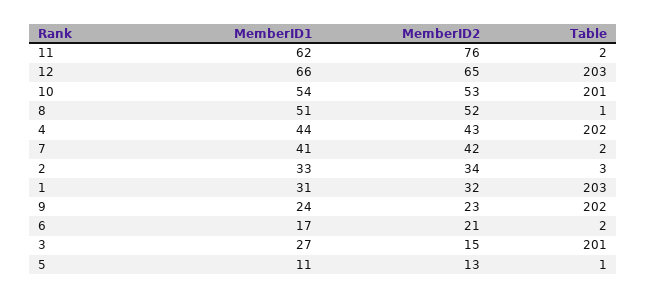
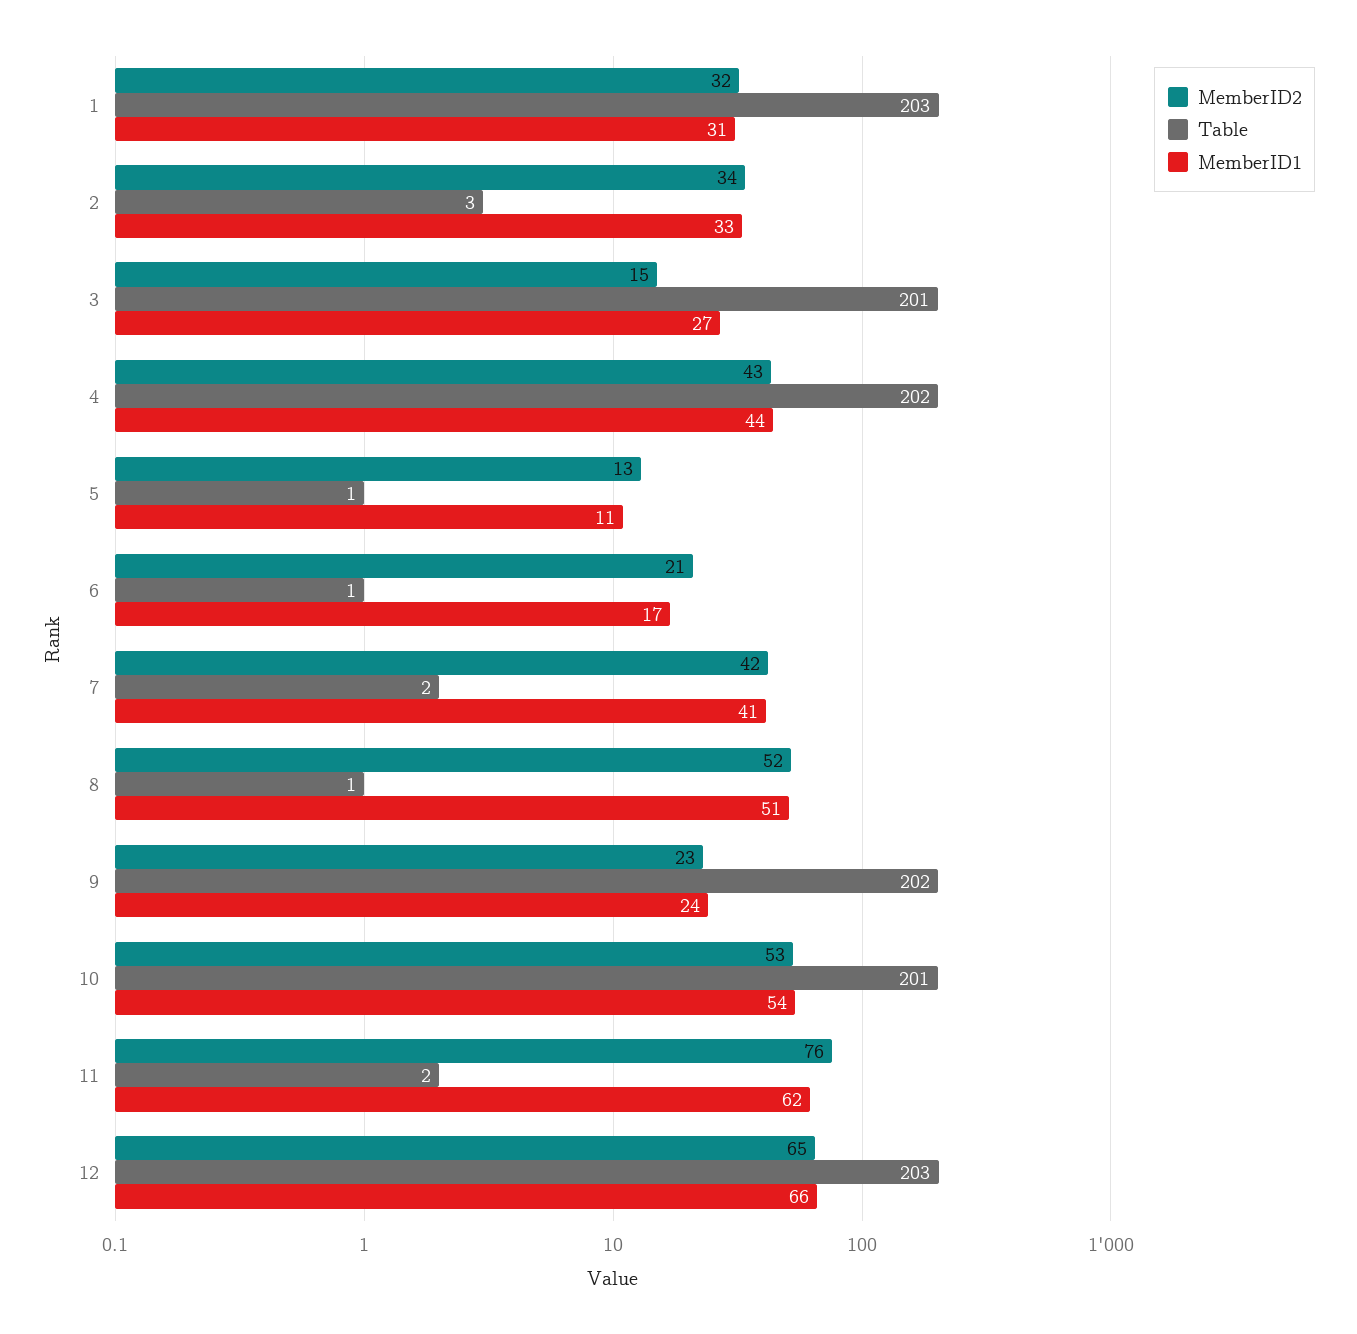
  {
    "MemberID1": {
      "11": 62,
      "12": 66,
      "10": 54,
      "8": 51,
      "4": 44,
      "7": 41,
      "2": 33,
      "1": 31,
      "9": 24,
      "6": 17,
      "3": 27,
      "5": 11
    },
    "MemberID2": {
      "11": 76,
      "12": 65,
      "10": 53,
      "8": 52,
      "4": 43,
      "7": 42,
      "2": 34,
      "1": 32,
      "9": 23,
      "6": 21,
      "3": 15,
      "5": 13
    },
    "Table": {
      "11": 2,
      "12": 203,
      "10": 201,
      "8": 1,
      "4": 202,
      "7": 2,
      "2": 3,
      "1": 203,
      "9": 202,
-     "6": 2,
+     "6": 1,
      "3": 201,
      "5": 1
    }
  }

